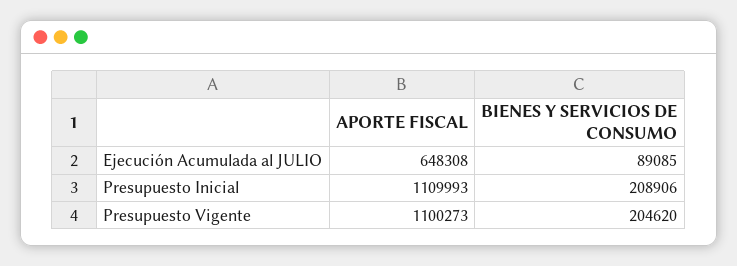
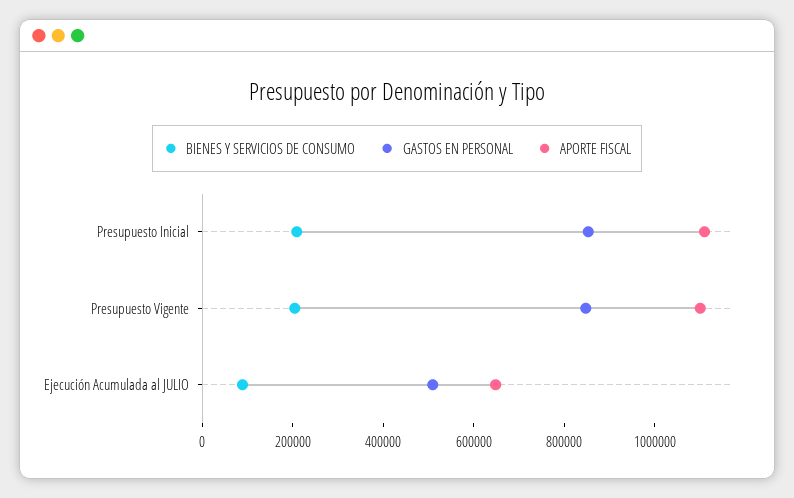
  {
    "APORTE FISCAL": {
      "Ejecución Acumulada al JULIO": 648308,
      "Presupuesto Inicial": 1109993,
      "Presupuesto Vigente": 1100273
    },
    "BIENES Y SERVICIOS DE CONSUMO": {
      "Ejecución Acumulada al JULIO": 89085,
      "Presupuesto Inicial": 208906,
      "Presupuesto Vigente": 204620
-   }
+   },
+   "GASTOS EN PERSONAL": {
+     "Presupuesto Inicial": 850000,
+     "Presupuesto Vigente": 850000,
+     "Ejecución Acumulada al JULIO": 500000
+   }
  }

